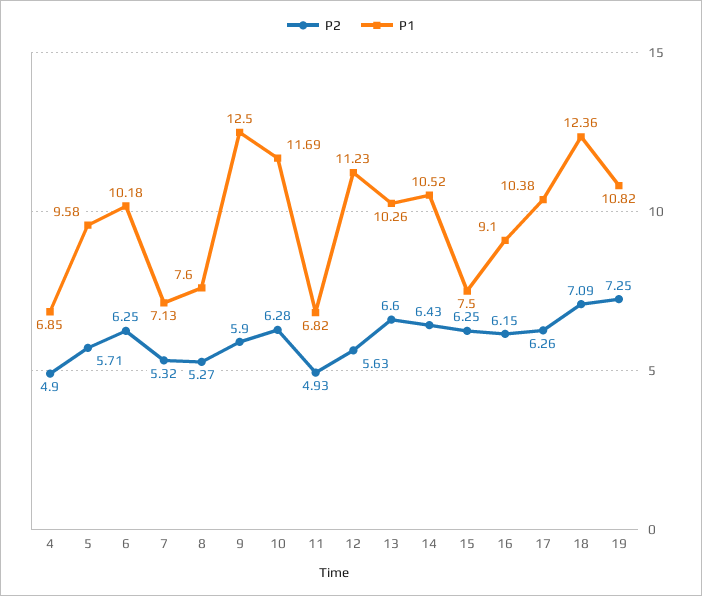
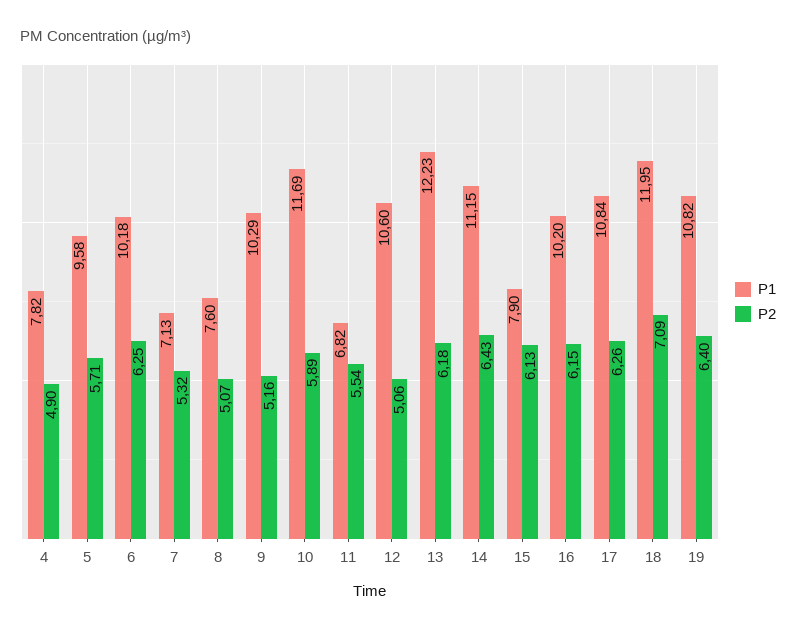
  {
    "P2": {
      "4": 4.9,
      "5": 5.71,
      "6": 6.25,
      "7": 5.32,
-     "8": 5.27,
+     "8": 5.07,
-     "9": 5.9,
+     "9": 5.16,
-     "10": 6.28,
+     "10": 5.89,
-     "11": 4.93,
+     "11": 5.54,
-     "12": 5.63,
+     "12": 5.06,
-     "13": 6.6,
+     "13": 6.18,
      "14": 6.43,
-     "15": 6.25,
+     "15": 6.13,
      "16": 6.15,
      "17": 6.26,
      "18": 7.09,
-     "19": 7.25
+     "19": 6.4
    },
    "P1": {
-     "4": 6.85,
+     "4": 7.82,
      "5": 9.58,
      "6": 10.18,
      "7": 7.13,
      "8": 7.6,
-     "9": 12.5,
+     "9": 10.29,
      "10": 11.69,
      "11": 6.82,
-     "12": 11.23,
+     "12": 10.6,
-     "13": 10.26,
+     "13": 12.23,
-     "14": 10.52,
+     "14": 11.15,
-     "15": 7.5,
+     "15": 7.9,
-     "16": 9.1,
+     "16": 10.2,
-     "17": 10.38,
+     "17": 10.84,
-     "18": 12.36,
+     "18": 11.95,
      "19": 10.82
    }
  }

